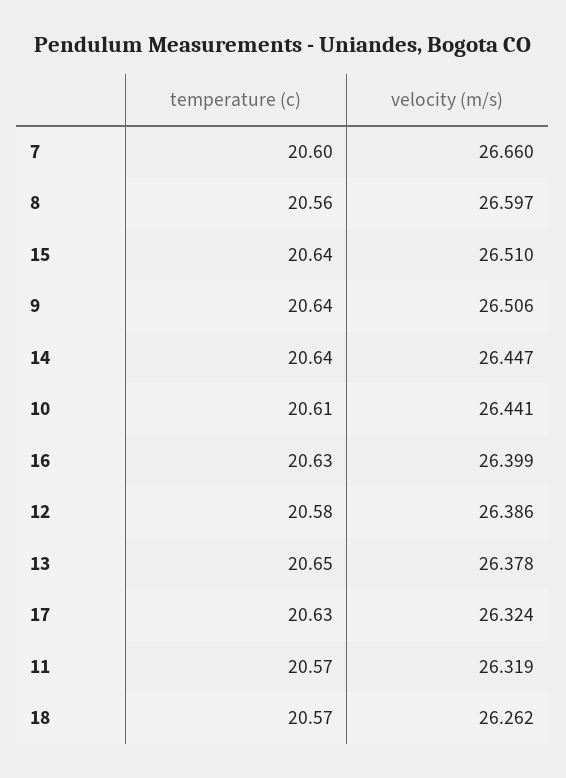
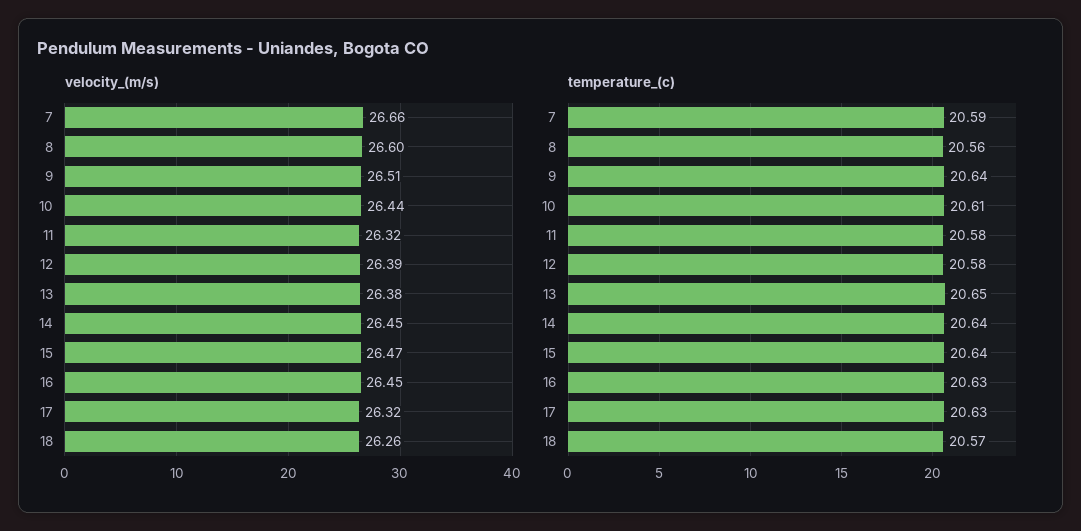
  {
    "temperature (c)": {
-     "7": 20.6,
+     "7": 20.59,
      "8": 20.56,
      "15": 20.64,
      "9": 20.64,
      "14": 20.64,
      "10": 20.61,
      "16": 20.63,
      "12": 20.58,
      "13": 20.65,
      "17": 20.63,
-     "11": 20.57,
+     "11": 20.58,
      "18": 20.57
    },
    "velocity (m/s)": {
      "7": 26.66,
      "8": 26.597,
-     "15": 26.51,
+     "15": 26.47,
      "9": 26.506,
      "14": 26.447,
      "10": 26.441,
-     "16": 26.399,
+     "16": 26.45,
      "12": 26.386,
      "13": 26.378,
      "17": 26.324,
      "11": 26.319,
      "18": 26.262
    }
  }

